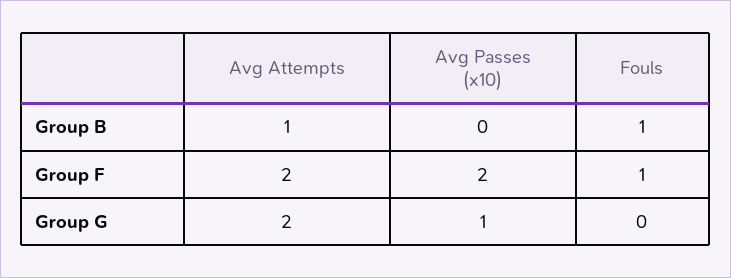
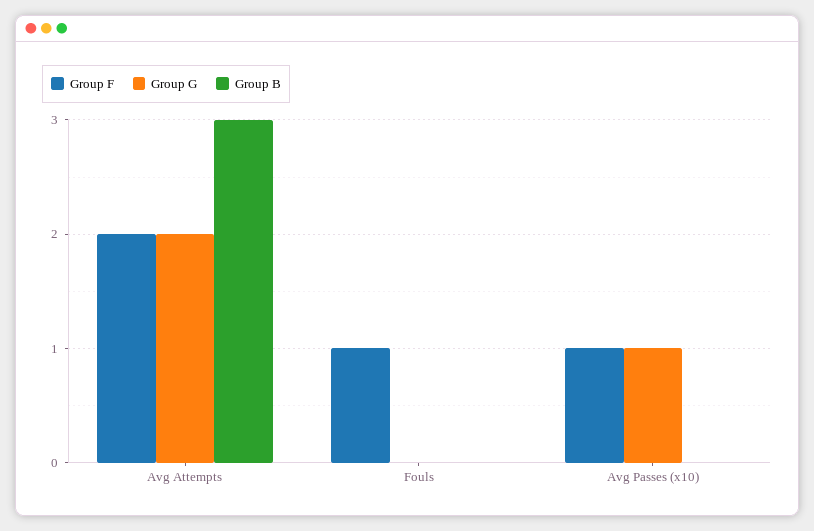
  {
    "Group B": {
-     "Avg Attempts": 1,
+     "Avg Attempts": 3,
      "Avg Passes (x10)": 0,
-     "Fouls": 1
+     "Fouls": 0
    },
    "Group F": {
      "Avg Attempts": 2,
-     "Avg Passes (x10)": 2,
+     "Avg Passes (x10)": 1,
      "Fouls": 1
    },
    "Group G": {
      "Avg Attempts": 2,
      "Avg Passes (x10)": 1,
      "Fouls": 0
    }
  }

